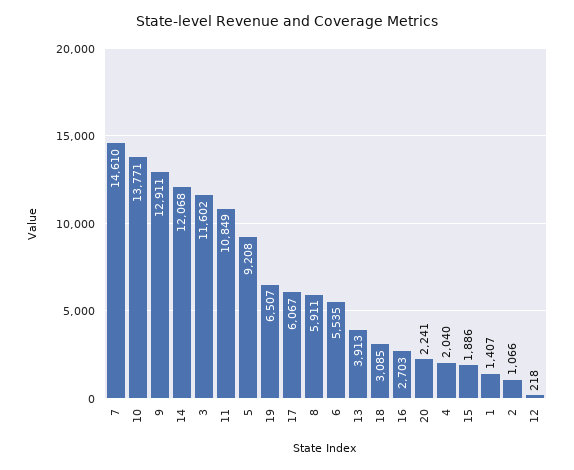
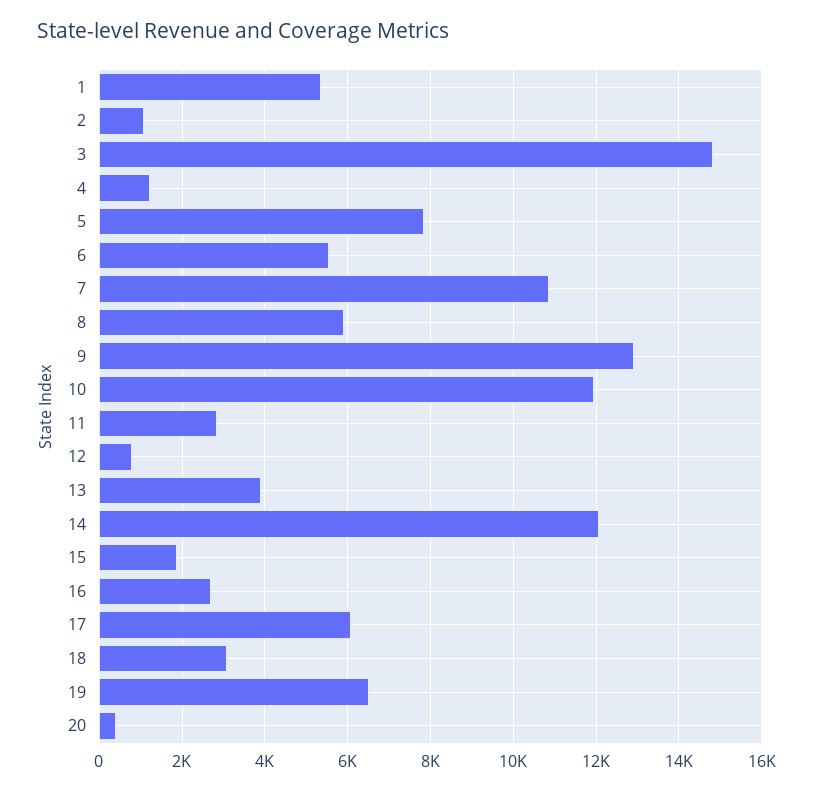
  {
-   "7": 14610,
+   "7": 10800,
-   "10": 13771,
+   "10": 12000,
    "9": 12911,
    "14": 12068,
-   "3": 11602,
+   "3": 14800,
-   "11": 10849,
+   "11": 2800,
-   "5": 9208,
+   "5": 7800,
    "19": 6507,
    "17": 6067,
    "8": 5911,
    "6": 5535,
    "13": 3913,
    "18": 3085,
    "16": 2703,
-   "20": 2241,
+   "20": 400,
-   "4": 2040,
+   "4": 1200,
    "15": 1886,
-   "1": 1407,
+   "1": 5400,
    "2": 1066,
-   "12": 218
+   "12": 800
  }

